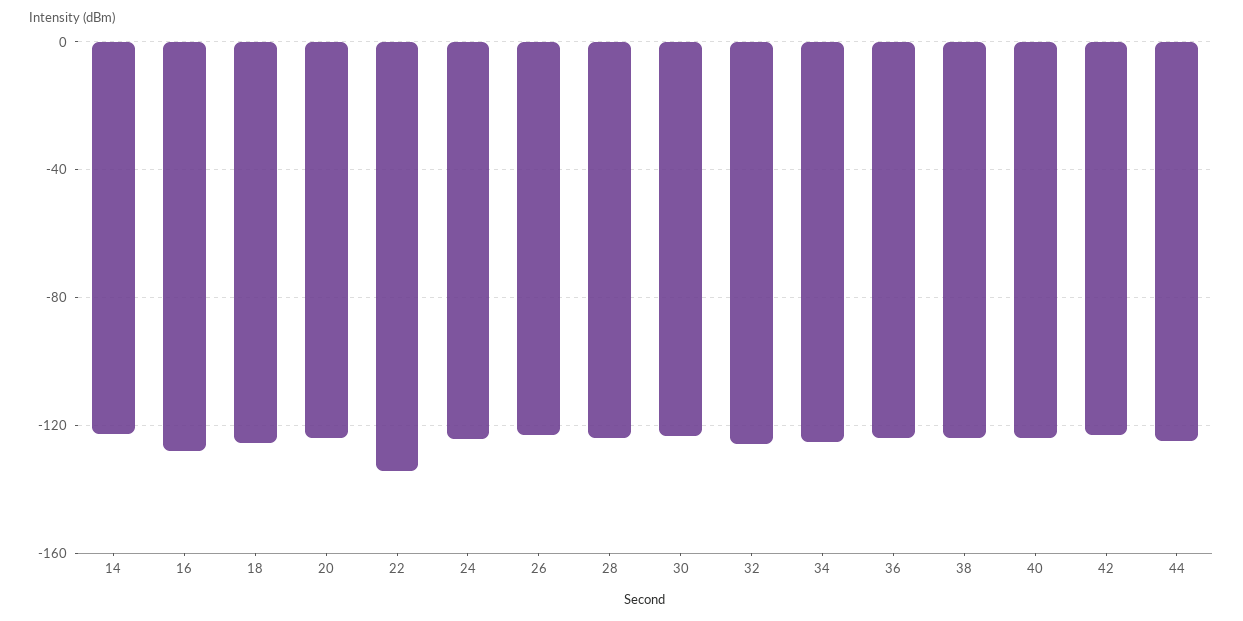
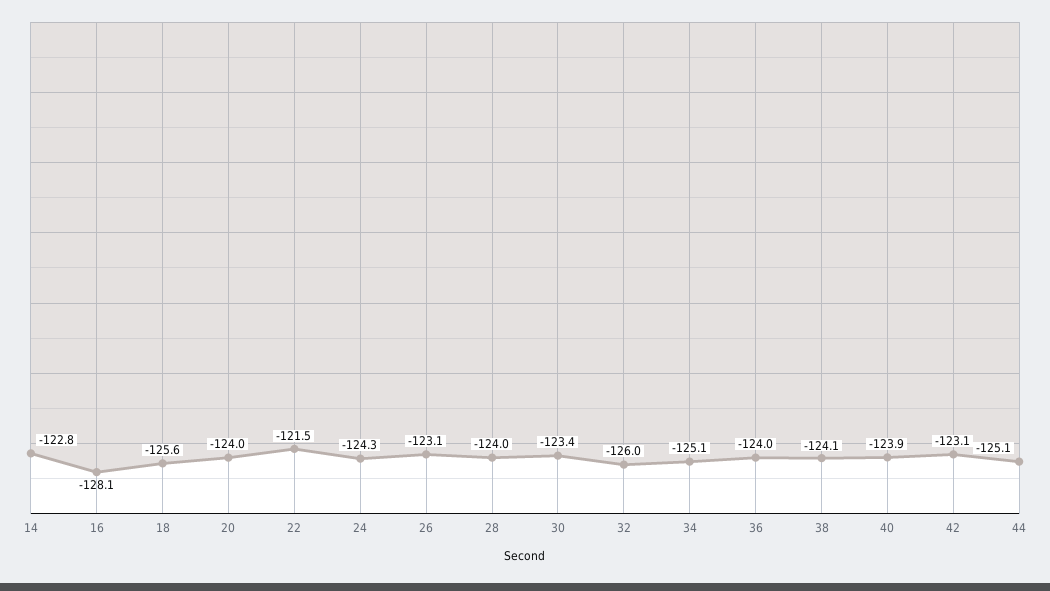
  {
    "14": -122.8,
    "16": -128.1,
    "18": -125.6,
    "20": -124,
-   "22": -135,
+   "22": -121.5,
    "24": -124.3,
    "26": -123.1,
    "28": -124,
    "30": -123.4,
    "32": -126,
    "34": -125.1,
    "36": -124,
    "38": -124.1,
    "40": -123.9,
    "42": -123.1,
    "44": -125.1
  }

